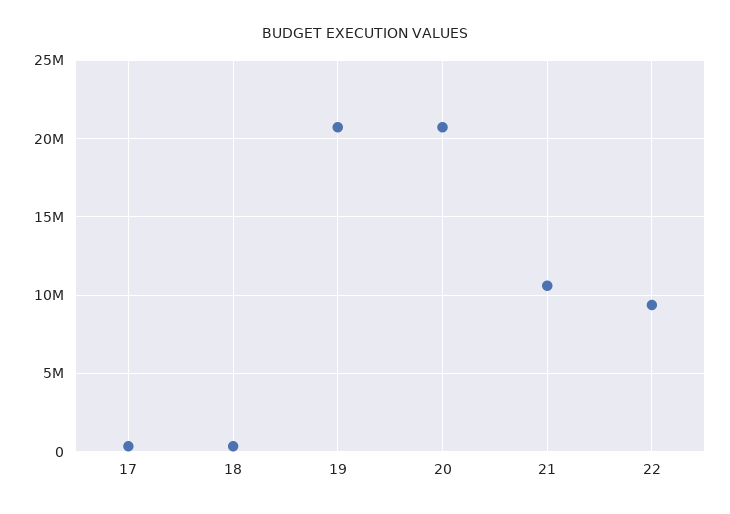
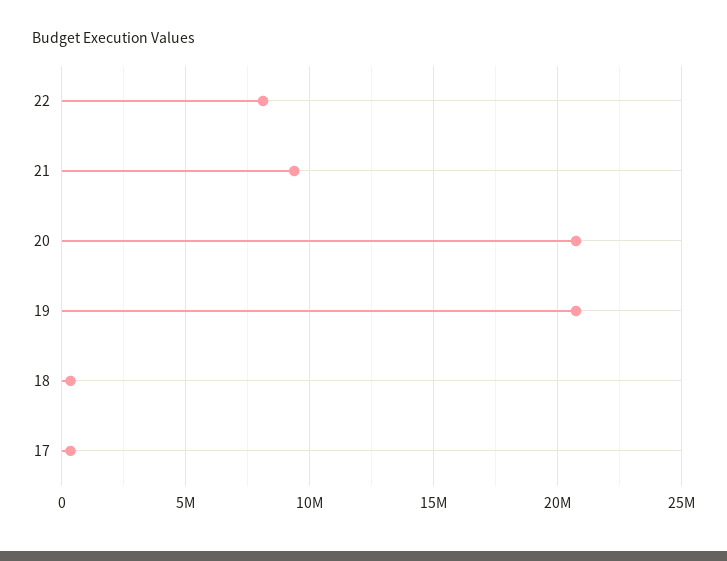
  {
    "17": 500000,
    "18": 500000,
    "19": 20500000,
    "20": 20500000,
-   "21": 10500000,
+   "21": 9500000,
-   "22": 9500000
+   "22": 8000000
  }

